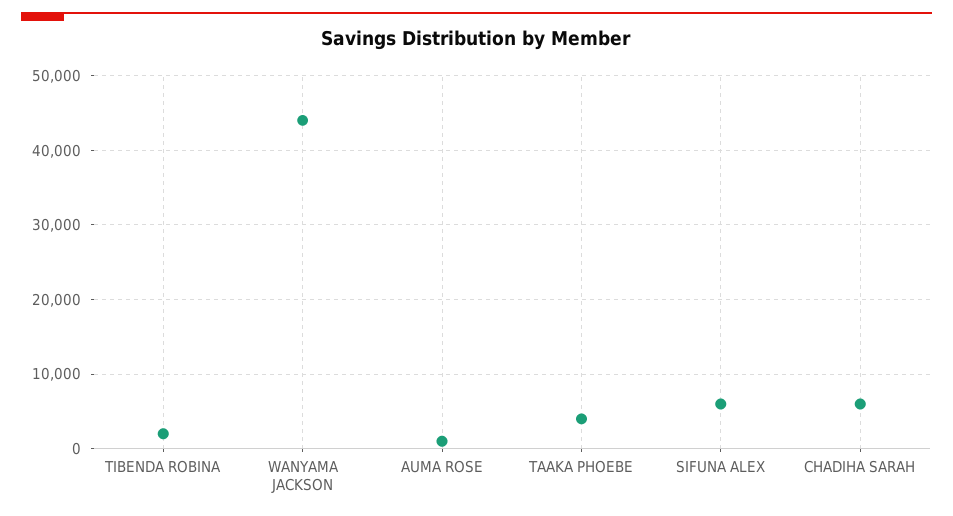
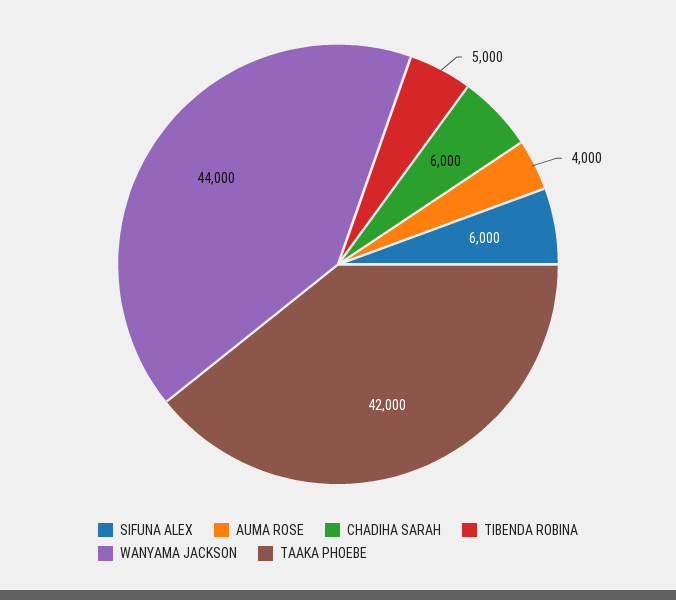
  {
-   "TIBENDA ROBINA": 2000,
+   "TIBENDA ROBINA": 5000,
    "WANYAMA JACKSON": 44000,
-   "AUMA ROSE": 1000,
+   "AUMA ROSE": 4000,
-   "TAAKA PHOEBE": 4000,
+   "TAAKA PHOEBE": 42000,
    "SIFUNA ALEX": 6000,
    "CHADIHA SARAH": 6000
  }

